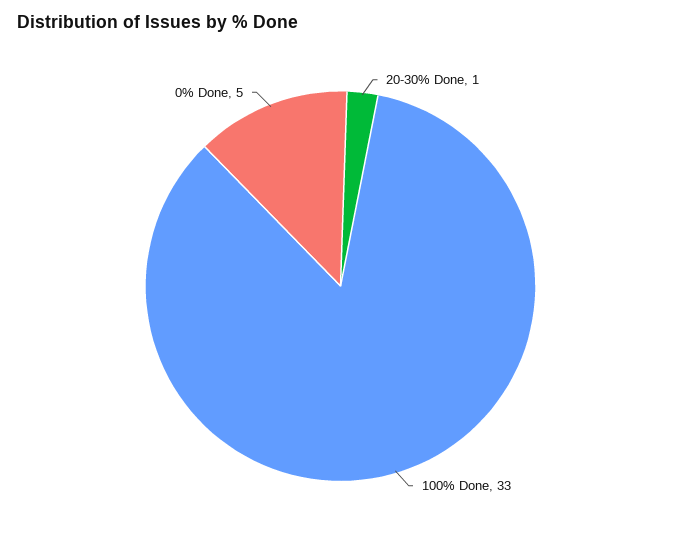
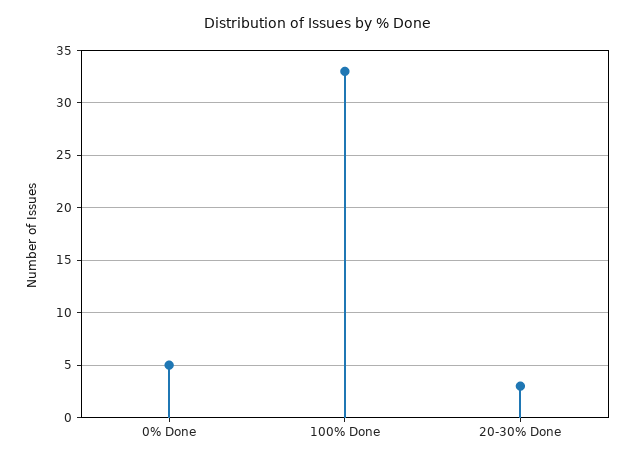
  {
-   "20-30% Done": 1,
+   "20-30% Done": 3,
    "100% Done": 33,
    "0% Done": 5
  }

